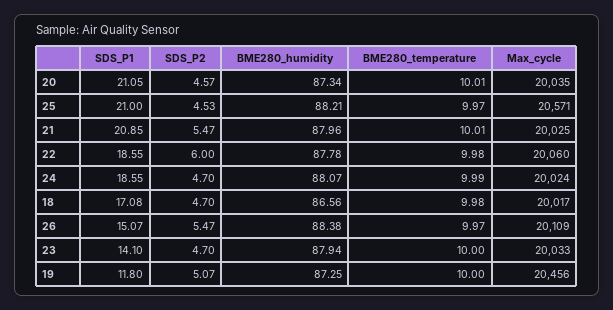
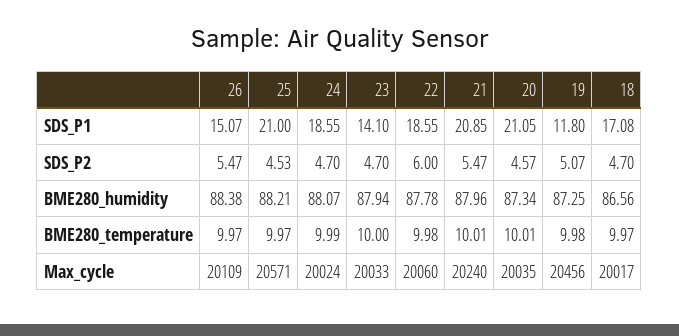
  {
    "SDS_P1": {
      "20": 21.05,
      "25": 21,
      "21": 20.85,
      "22": 18.55,
      "24": 18.55,
      "18": 17.08,
      "26": 15.07,
      "23": 14.1,
      "19": 11.8
    },
    "SDS_P2": {
      "20": 4.57,
      "25": 4.53,
      "21": 5.47,
      "22": 6,
      "24": 4.7,
      "18": 4.7,
      "26": 5.47,
      "23": 4.7,
      "19": 5.07
    },
    "BME280_humidity": {
      "20": 87.34,
      "25": 88.21,
      "21": 87.96,
      "22": 87.78,
      "24": 88.07,
      "18": 86.56,
      "26": 88.38,
      "23": 87.94,
      "19": 87.25
    },
    "BME280_temperature": {
      "20": 10.01,
      "25": 9.97,
      "21": 10.01,
      "22": 9.98,
      "24": 9.99,
-     "18": 9.98,
+     "18": 9.97,
      "26": 9.97,
      "23": 10,
-     "19": 10
+     "19": 9.98
    },
    "Max_cycle": {
      "20": 20035,
      "25": 20571,
-     "21": 20025,
+     "21": 20240,
      "22": 20060,
      "24": 20024,
      "18": 20017,
      "26": 20109,
      "23": 20033,
      "19": 20456
    }
  }

